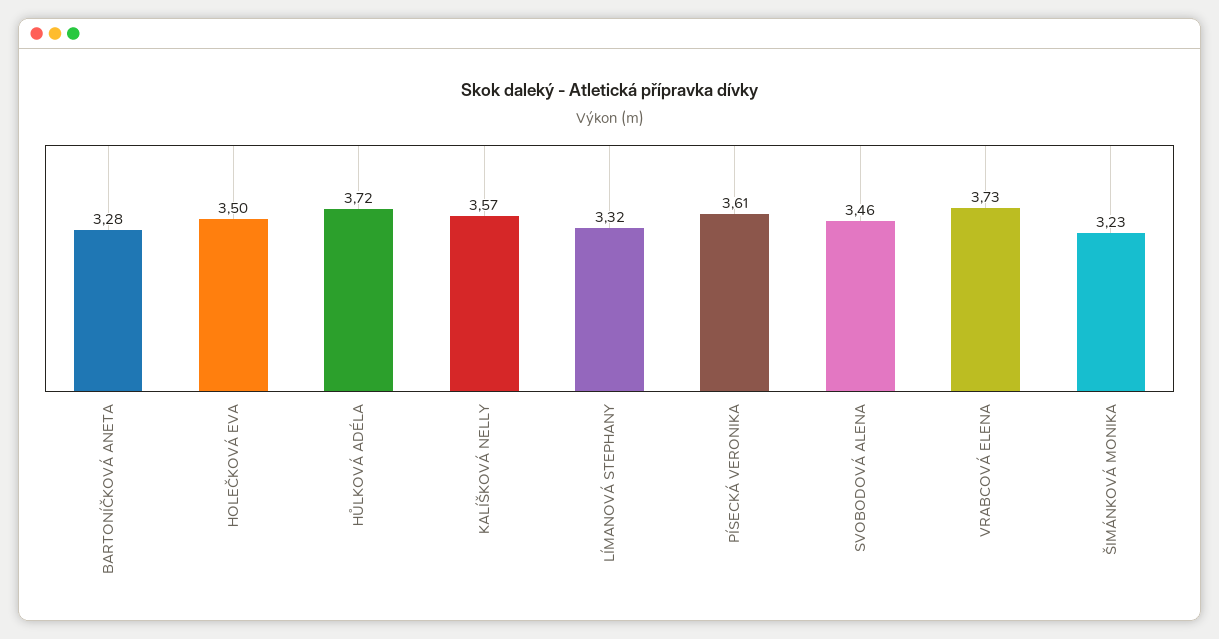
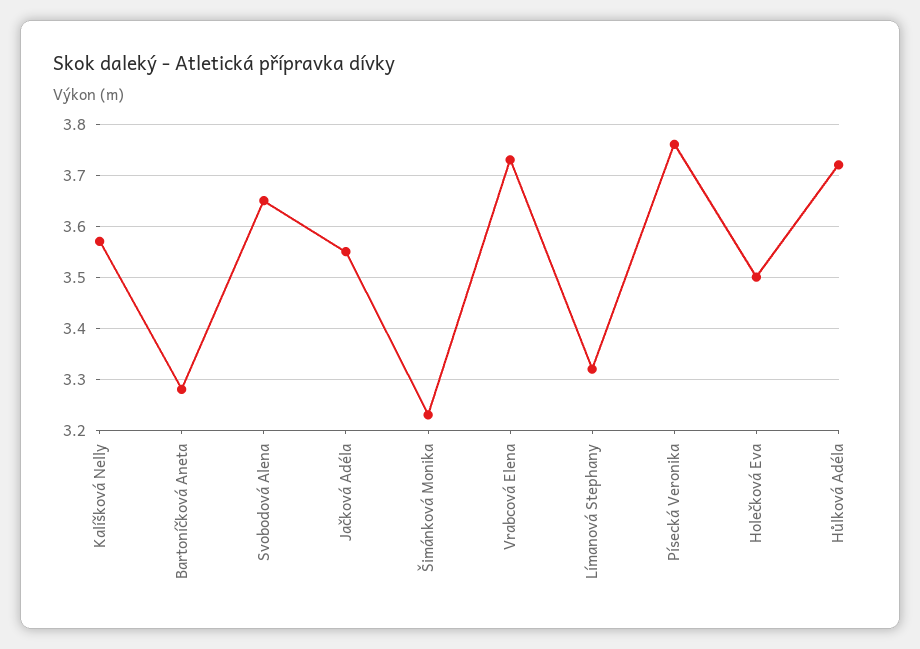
  {
    "BARTONÍČKOVÁ ANETA": 3.28,
    "HOLEČKOVÁ EVA": 3.5,
    "HŮLKOVÁ ADÉLA": 3.72,
    "KALÍŠKOVÁ NELLY": 3.57,
    "LÍMANOVÁ STEPHANY": 3.32,
-   "PÍSECKÁ VERONIKA": 3.61,
+   "PÍSECKÁ VERONIKA": 3.75,
-   "SVOBODOVÁ ALENA": 3.46,
+   "SVOBODOVÁ ALENA": 3.65,
    "VRABCOVÁ ELENA": 3.73,
-   "ŠIMÁNKOVÁ MONIKA": 3.23
+   "ŠIMÁNKOVÁ MONIKA": 3.23,
+   "Jačková Adéla": 3.55
  }

